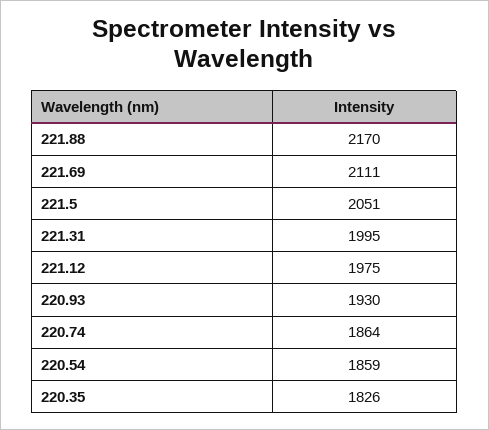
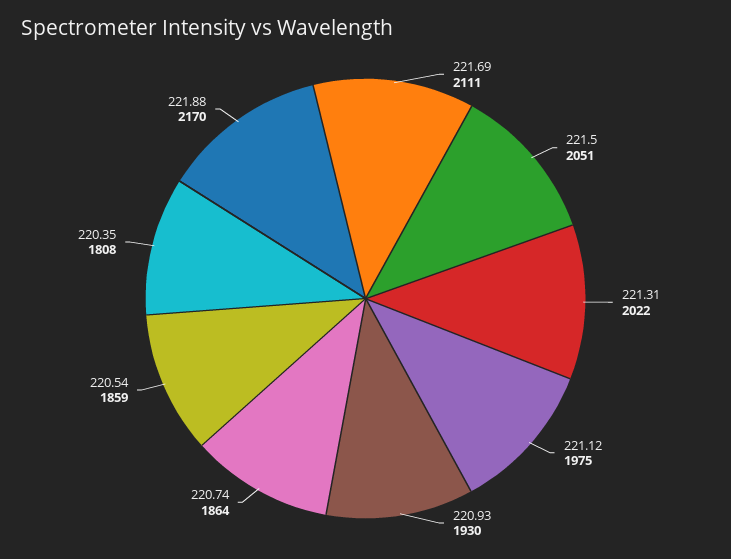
  {
    "221.88": 2170,
    "221.69": 2111,
    "221.5": 2051,
-   "221.31": 1995,
+   "221.31": 2022,
    "221.12": 1975,
    "220.93": 1930,
    "220.74": 1864,
    "220.54": 1859,
-   "220.35": 1826
+   "220.35": 1808
  }

